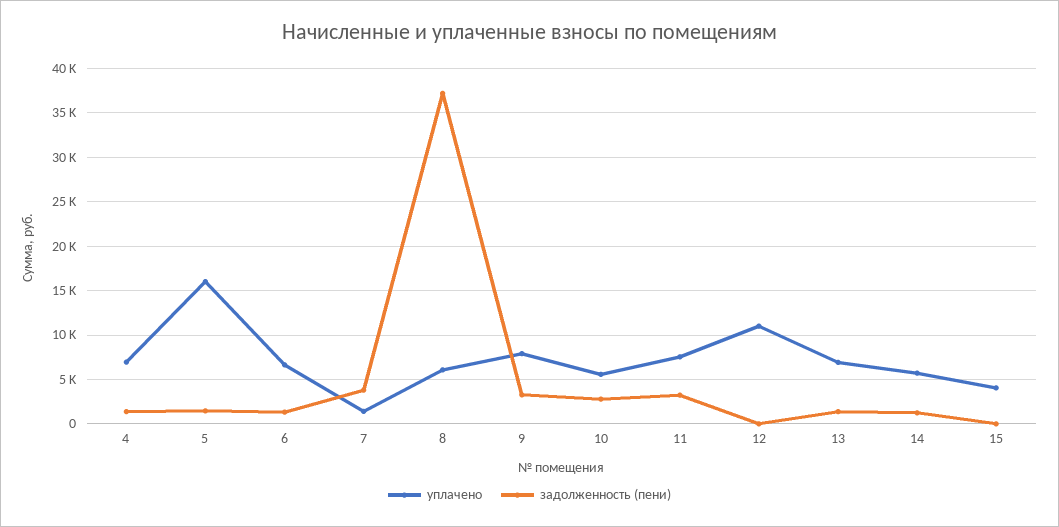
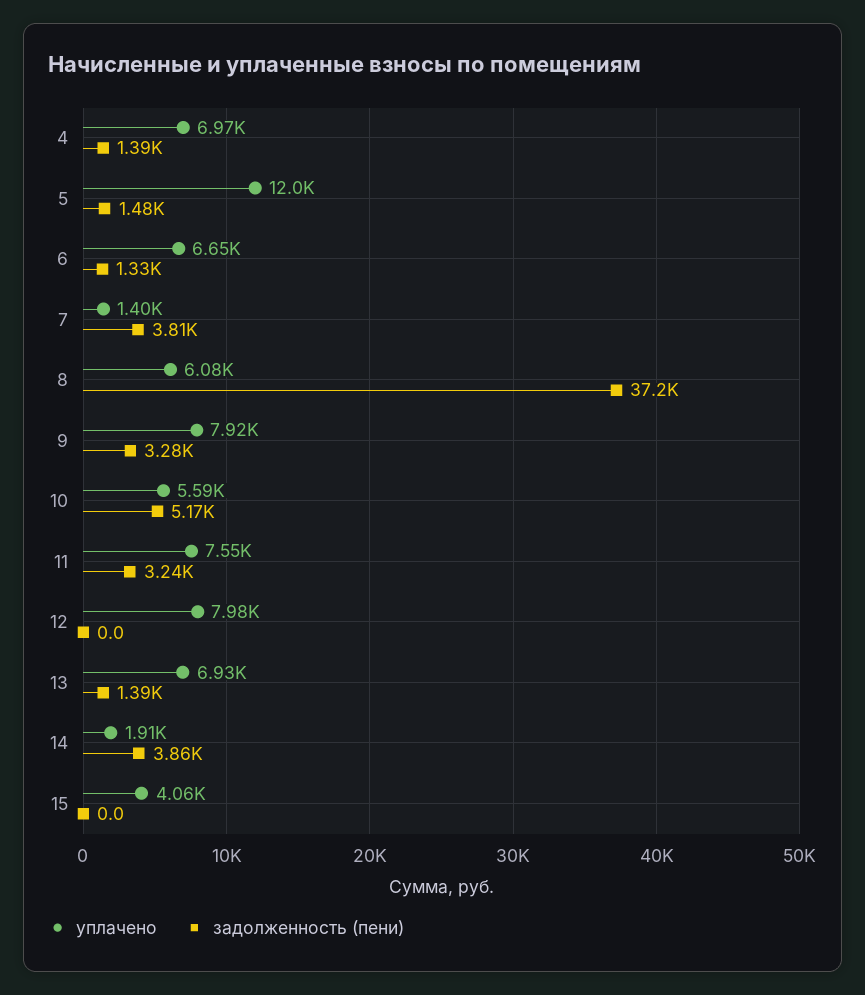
  {
    "уплачено": {
      "4": 6970,
-     "5": 16000,
+     "5": 12000,
      "6": 6650,
      "7": 1400,
      "8": 6080,
      "9": 7920,
      "10": 5590,
      "11": 7550,
-     "12": 11000,
+     "12": 7980,
      "13": 6930,
-     "14": 6000,
+     "14": 1910,
      "15": 4060
    },
    "задолженность (пени)": {
      "4": 1390,
      "5": 1480,
      "6": 1330,
      "7": 3810,
      "8": 37200,
      "9": 3280,
-     "10": 3000,
+     "10": 5170,
      "11": 3240,
      "12": 0,
      "13": 1390,
-     "14": 1000,
+     "14": 3860,
      "15": 0
    }
  }

